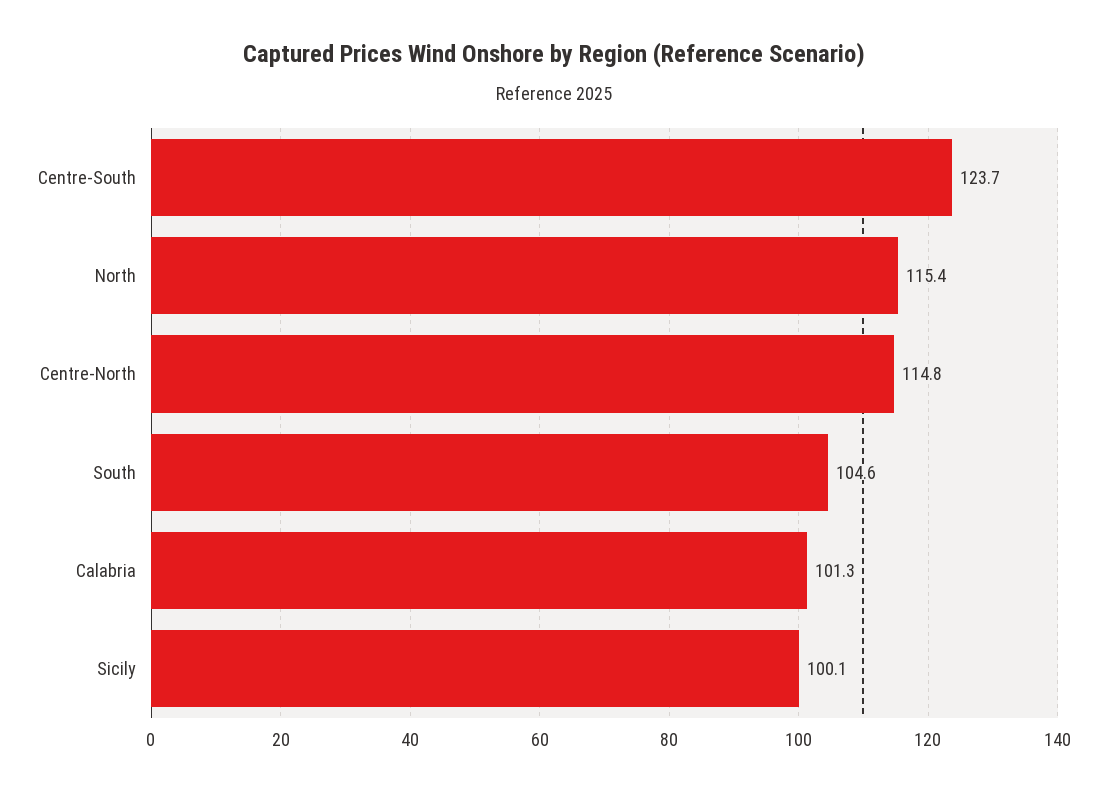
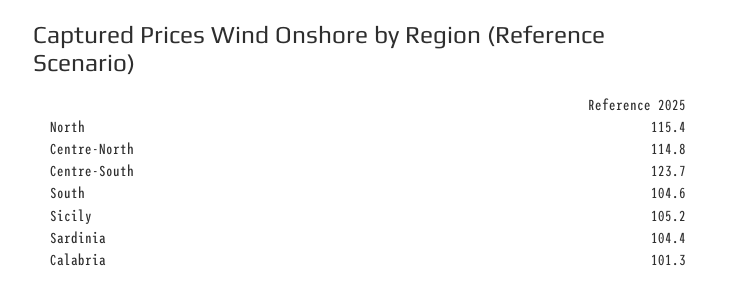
  {
    "Centre-South": 123.7,
    "North": 115.4,
    "Centre-North": 114.8,
    "South": 104.6,
    "Calabria": 101.3,
-   "Sicily": 100.1
+   "Sicily": 105.2,
+   "Sardinia": 104.4
  }

